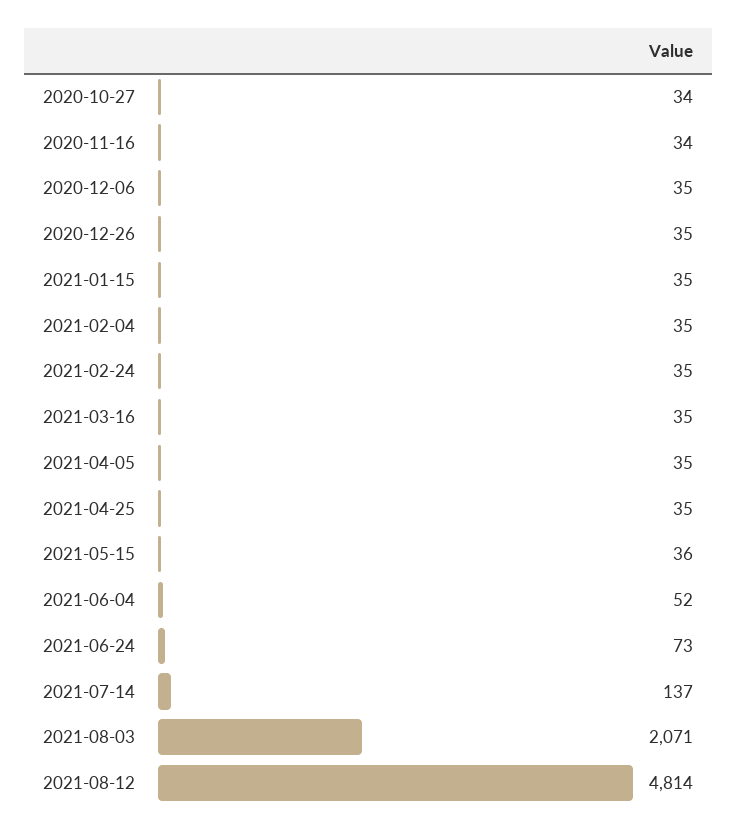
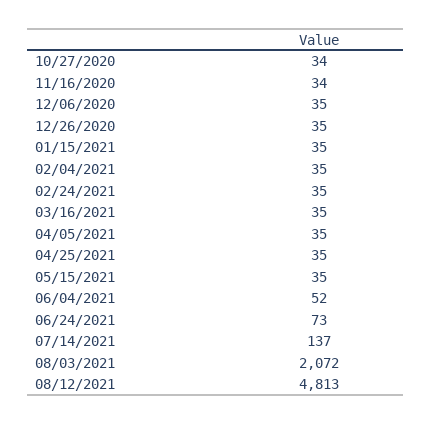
  {
    "2020-10-27": 34,
    "2020-11-16": 34,
    "2020-12-06": 35,
    "2020-12-26": 35,
    "2021-01-15": 35,
    "2021-02-04": 35,
    "2021-02-24": 35,
    "2021-03-16": 35,
    "2021-04-05": 35,
    "2021-04-25": 35,
-   "2021-05-15": 36,
+   "2021-05-15": 35,
    "2021-06-04": 52,
    "2021-06-24": 73,
    "2021-07-14": 137,
-   "2021-08-03": 2071,
+   "2021-08-03": 2072,
-   "2021-08-12": 4814
+   "2021-08-12": 4813
  }

